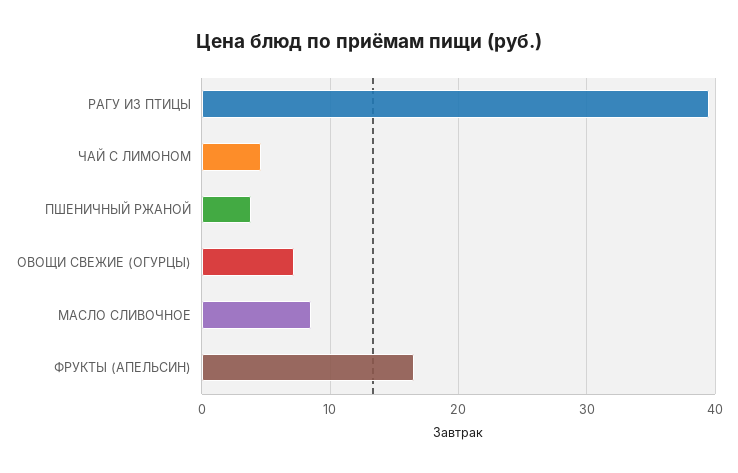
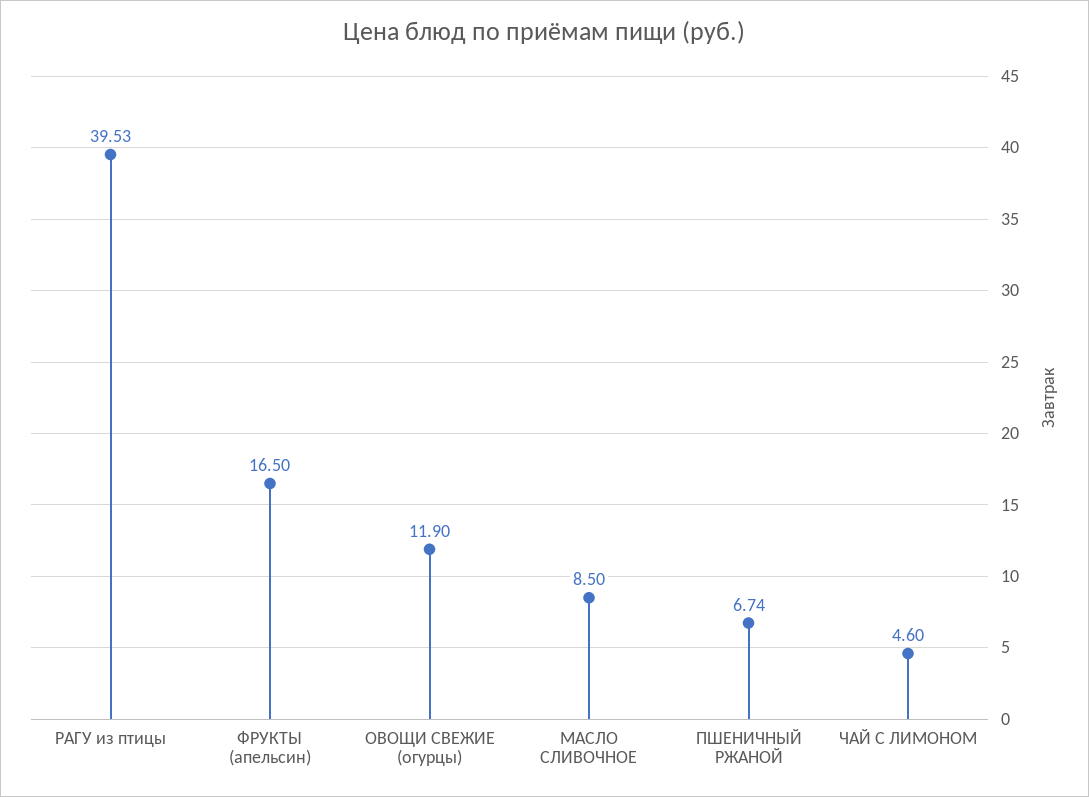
  {
    "РАГУ ИЗ ПТИЦЫ": 39.53,
    "ЧАЙ С ЛИМОНОМ": 4.6,
-   "ПШЕНИЧНЫЙ РЖАНОЙ": 4,
+   "ПШЕНИЧНЫЙ РЖАНОЙ": 6.74,
-   "ОВОЩИ СВЕЖИЕ (ОГУРЦЫ)": 7,
+   "ОВОЩИ СВЕЖИЕ (ОГУРЦЫ)": 11.9,
    "МАСЛО СЛИВОЧНОЕ": 8.5,
    "ФРУКТЫ (АПЕЛЬСИН)": 16.5
  }

